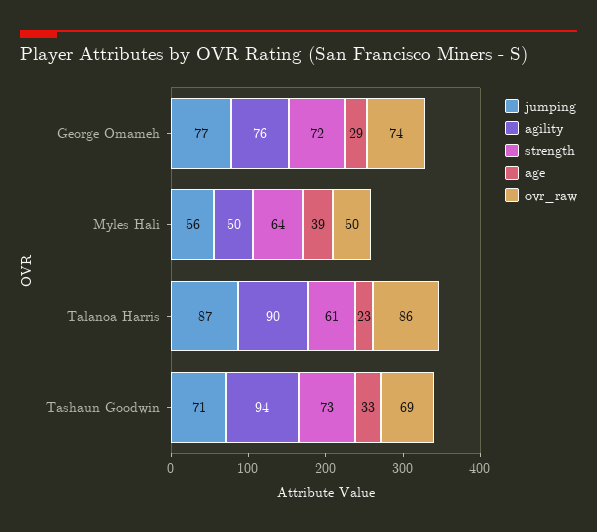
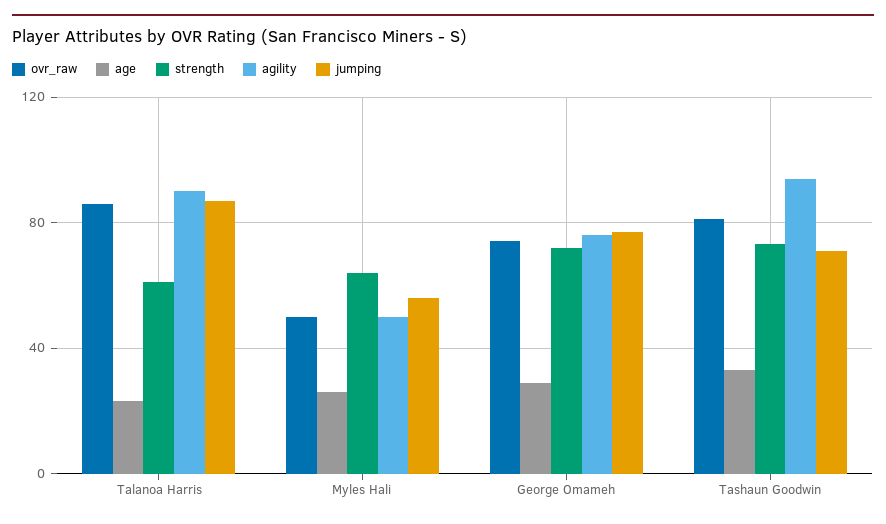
  {
    "jumping": {
      "George Omameh": 77,
      "Myles Hali": 56,
      "Talanoa Harris": 87,
      "Tashaun Goodwin": 71
    },
    "agility": {
      "George Omameh": 76,
      "Myles Hali": 50,
      "Talanoa Harris": 90,
      "Tashaun Goodwin": 94
    },
    "strength": {
      "George Omameh": 72,
      "Myles Hali": 64,
      "Talanoa Harris": 61,
      "Tashaun Goodwin": 73
    },
    "age": {
      "George Omameh": 29,
-     "Myles Hali": 39,
+     "Myles Hali": 25,
      "Talanoa Harris": 23,
      "Tashaun Goodwin": 33
    },
    "ovr_raw": {
      "George Omameh": 74,
      "Myles Hali": 50,
      "Talanoa Harris": 86,
-     "Tashaun Goodwin": 69
+     "Tashaun Goodwin": 80
    }
  }

